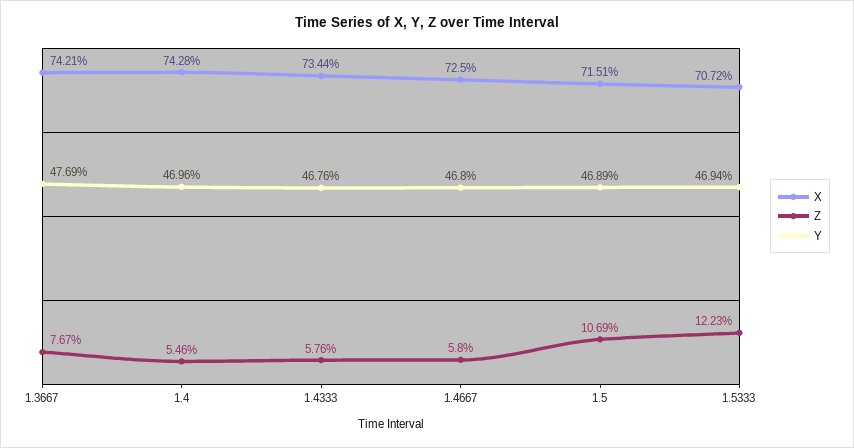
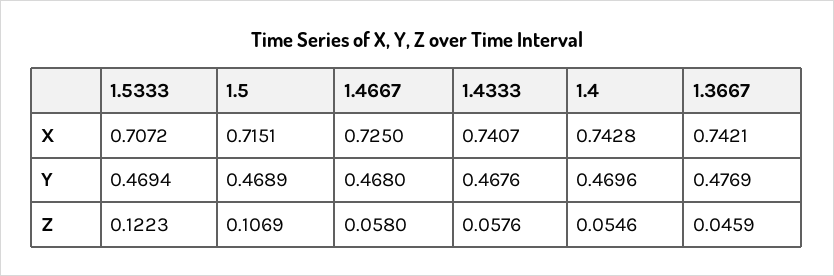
  {
    "X": {
      "1.3667": 0.7421,
      "1.4": 0.7428,
-     "1.4333": 0.7344,
+     "1.4333": 0.7407,
      "1.4667": 0.725,
      "1.5": 0.7151,
      "1.5333": 0.7072
    },
    "Z": {
-     "1.3667": 0.0767,
+     "1.3667": 0.0459,
      "1.4": 0.0546,
      "1.4333": 0.0576,
      "1.4667": 0.058,
      "1.5": 0.1069,
      "1.5333": 0.1223
    },
    "Y": {
      "1.3667": 0.4769,
      "1.4": 0.4696,
      "1.4333": 0.4676,
      "1.4667": 0.468,
      "1.5": 0.4689,
      "1.5333": 0.4694
    }
  }

